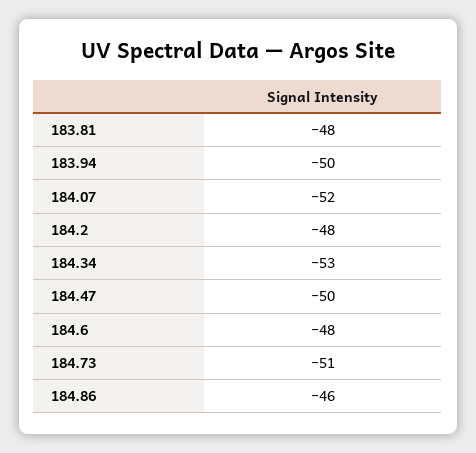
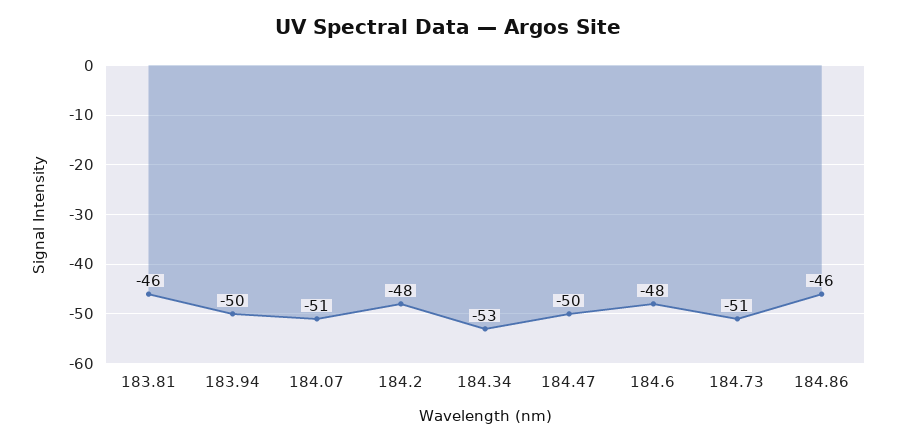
  {
-   "183.81": -48,
+   "183.81": -46,
    "183.94": -50,
-   "184.07": -52,
+   "184.07": -51,
    "184.2": -48,
    "184.34": -53,
    "184.47": -50,
    "184.6": -48,
    "184.73": -51,
    "184.86": -46
  }

